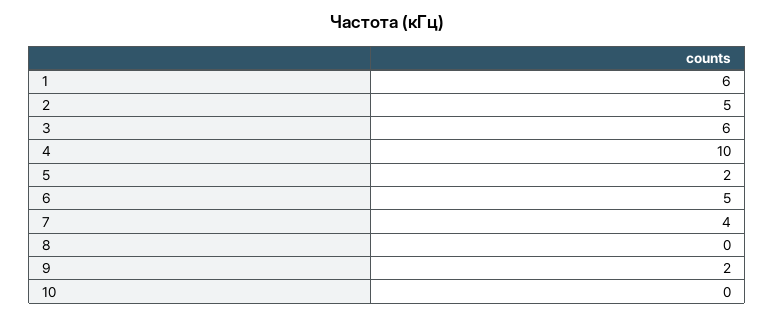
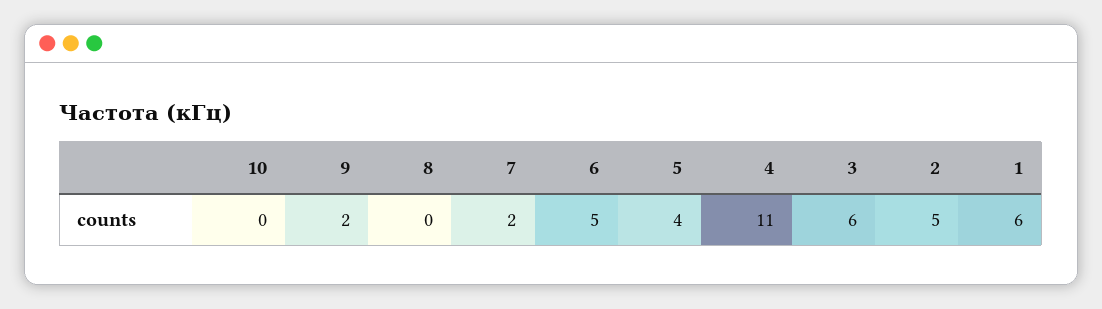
  {
    "1": 6,
    "2": 5,
    "3": 6,
-   "4": 10,
+   "4": 11,
-   "5": 2,
+   "5": 4,
    "6": 5,
-   "7": 4,
+   "7": 2,
    "8": 0,
    "9": 2,
    "10": 0
  }

